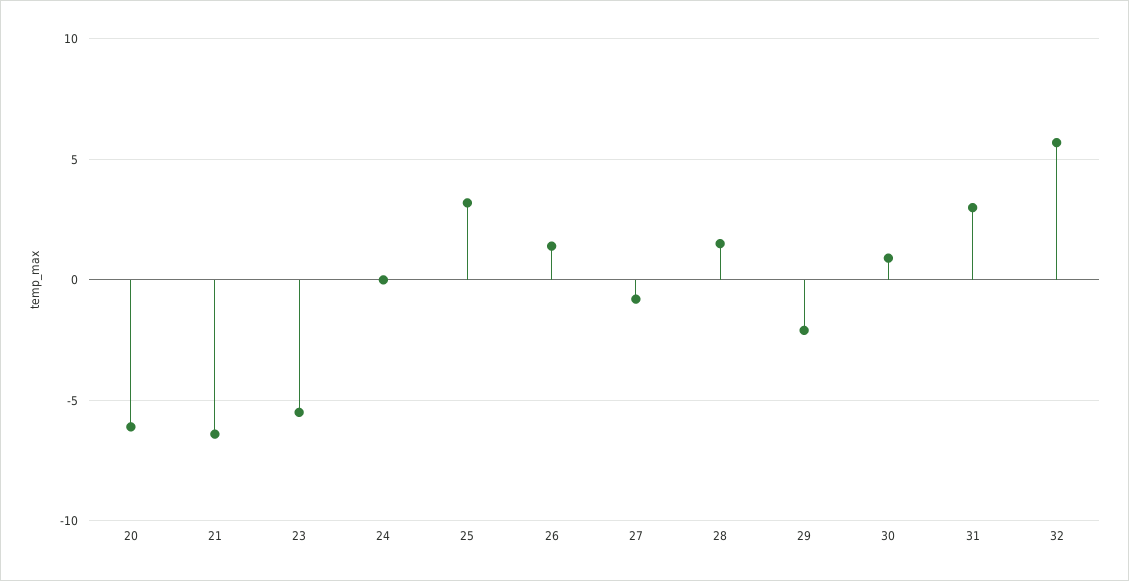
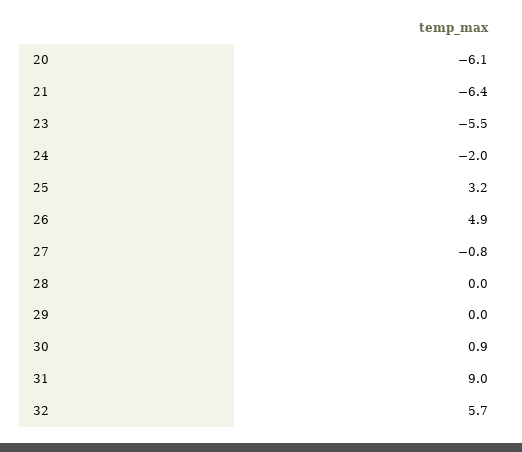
  {
    "20": -6.1,
    "21": -6.4,
    "23": -5.5,
-   "24": 0,
+   "24": -2,
    "25": 3.2,
-   "26": 1.5,
+   "26": 4.9,
    "27": -0.8,
-   "28": 1.5,
+   "28": 0,
-   "29": -2,
+   "29": 0,
    "30": 0.9,
-   "31": 3,
+   "31": 9,
    "32": 5.7
  }

